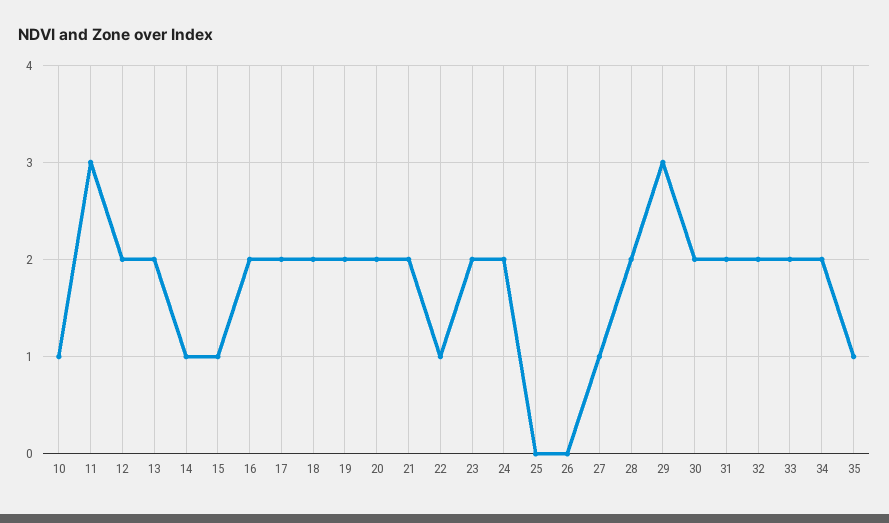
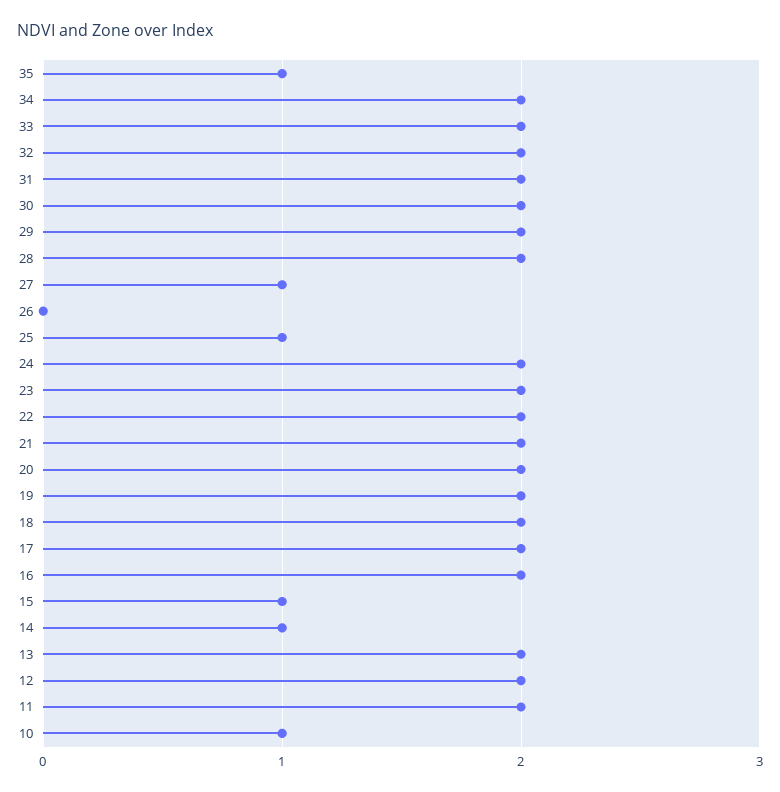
  {
    "10": 1,
-   "11": 3,
+   "11": 2,
    "12": 2,
    "13": 2,
    "14": 1,
    "15": 1,
    "16": 2,
    "17": 2,
    "18": 2,
    "19": 2,
    "20": 2,
    "21": 2,
-   "22": 1,
+   "22": 2,
    "23": 2,
    "24": 2,
-   "25": 0,
+   "25": 1,
    "26": 0,
    "27": 1,
    "28": 2,
-   "29": 3,
+   "29": 2,
    "30": 2,
    "31": 2,
    "32": 2,
    "33": 2,
    "34": 2,
    "35": 1
  }

